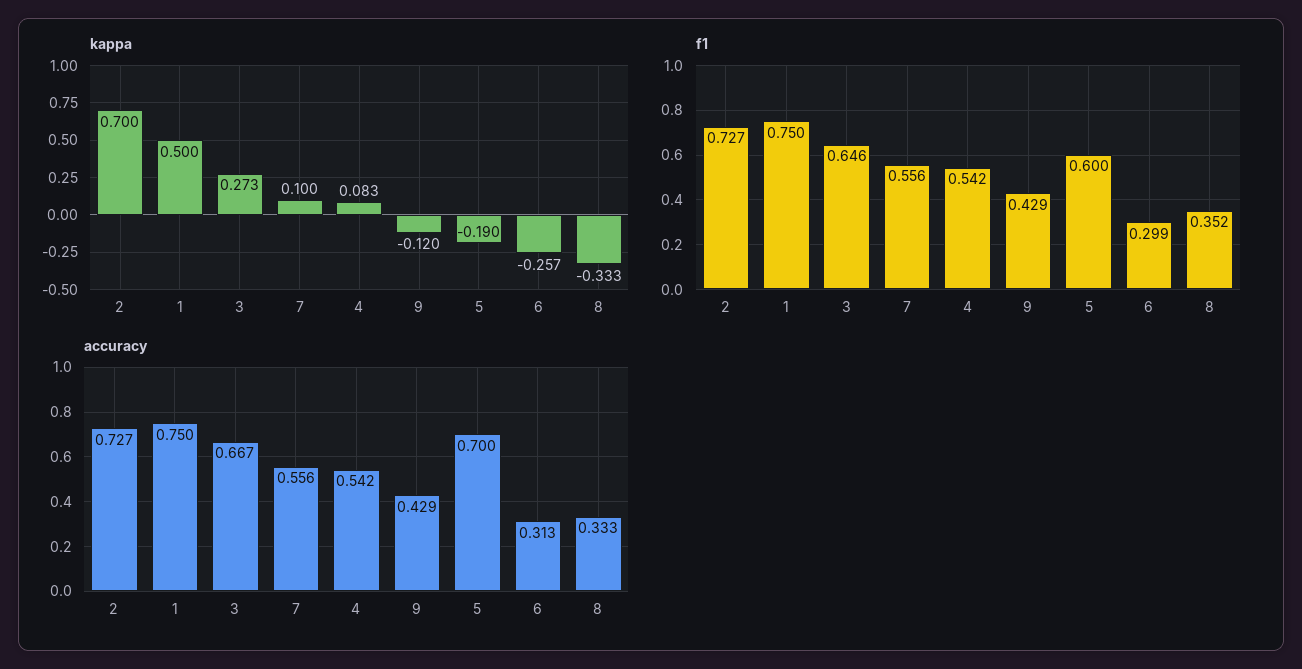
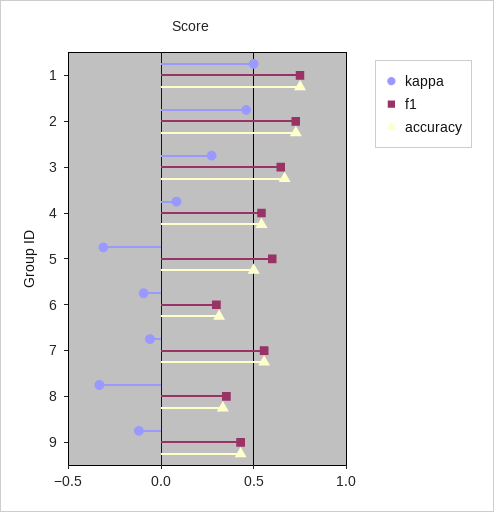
  {
    "kappa": {
-     "2": 0.7,
+     "2": 0.45,
      "1": 0.5,
      "3": 0.273,
-     "7": 0.1,
+     "7": -0.05,
      "4": 0.083,
      "9": -0.12,
-     "5": -0.19,
+     "5": -0.3,
-     "6": -0.257,
+     "6": -0.1,
      "8": -0.333
    },
    "f1": {
      "2": 0.727,
      "1": 0.75,
      "3": 0.646,
      "7": 0.556,
      "4": 0.542,
      "9": 0.429,
      "5": 0.6,
      "6": 0.299,
      "8": 0.352
    },
    "accuracy": {
      "2": 0.727,
      "1": 0.75,
      "3": 0.667,
      "7": 0.556,
      "4": 0.542,
      "9": 0.429,
-     "5": 0.7,
+     "5": 0.5,
      "6": 0.313,
      "8": 0.333
    }
  }

